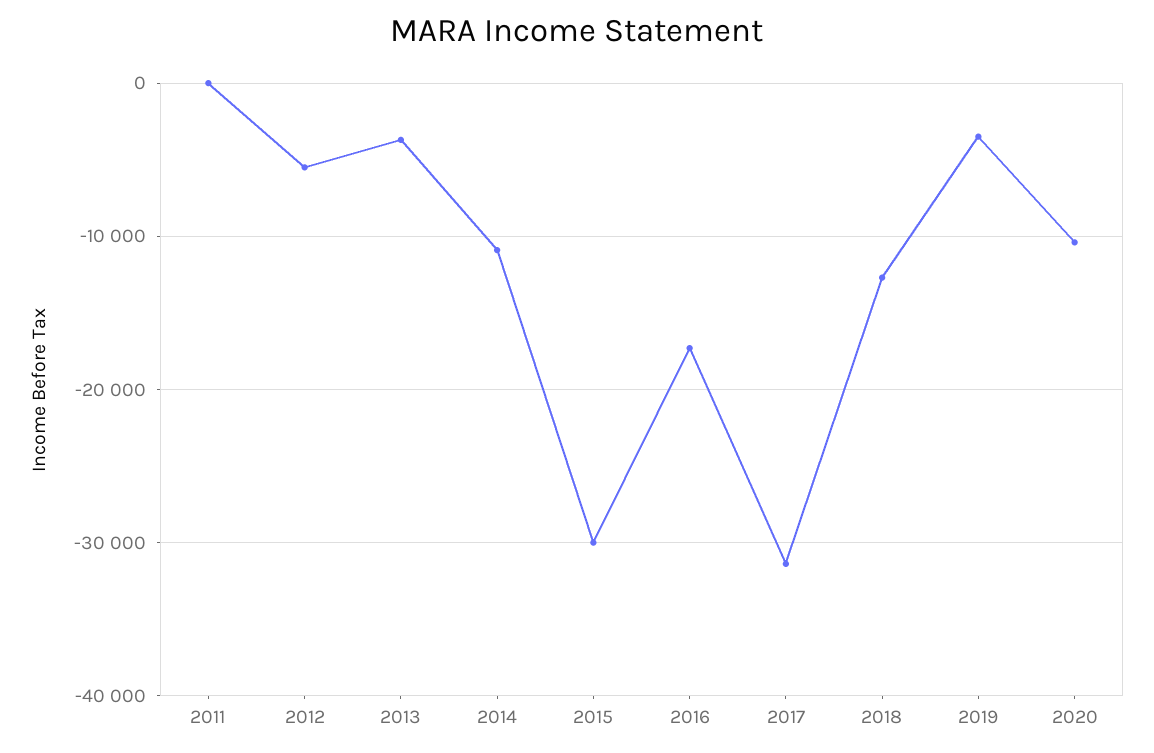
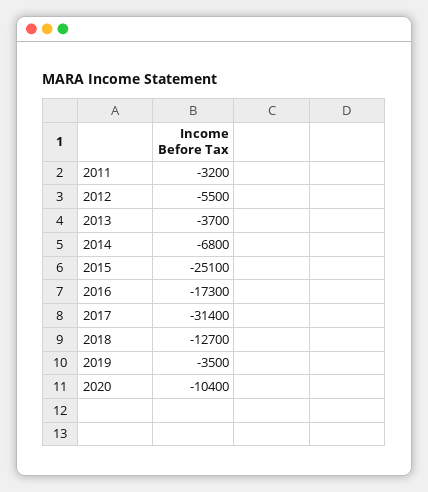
  {
-   "2011": 0,
+   "2011": -3200,
    "2012": -5500,
    "2013": -3700,
-   "2014": -11000,
+   "2014": -6800,
-   "2015": -30000,
+   "2015": -25100,
    "2016": -17300,
    "2017": -31400,
    "2018": -12700,
    "2019": -3500,
    "2020": -10400
  }

